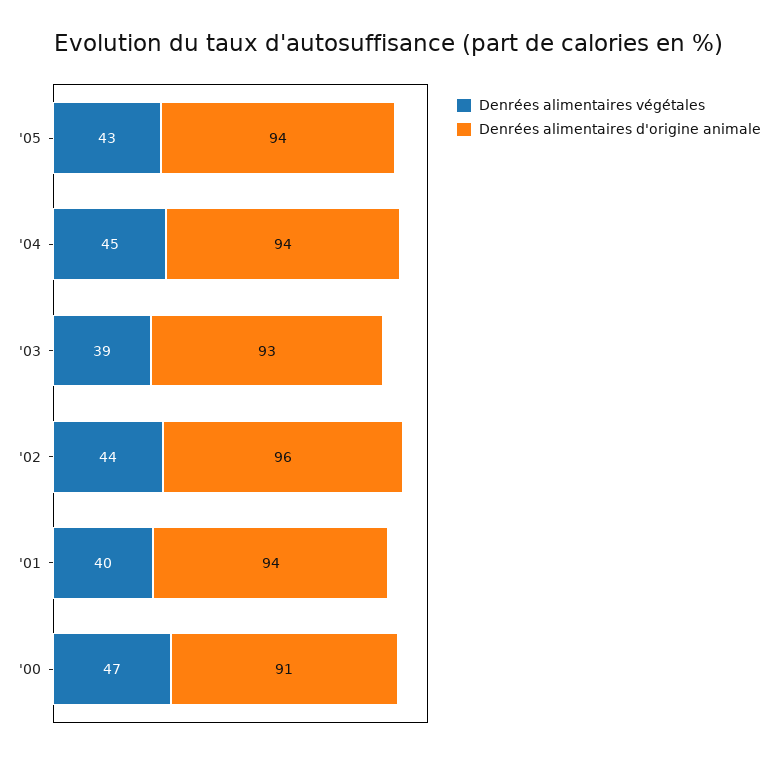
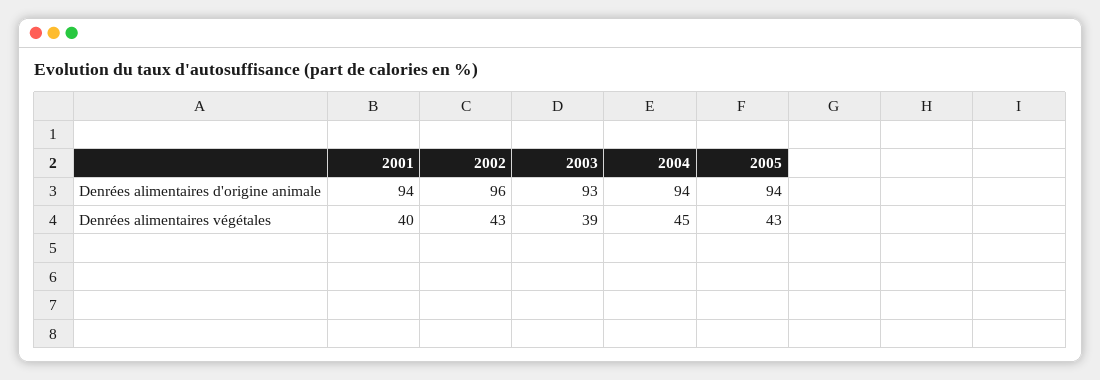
  {
    "Denrées alimentaires végétales": {
      "'05": 43,
      "'04": 45,
      "'03": 39,
-     "'02": 44,
+     "'02": 43,
-     "'01": 40,
+     "'01": 40
-     "'00": 47
    },
    "Denrées alimentaires d'origine animale": {
      "'05": 94,
      "'04": 94,
      "'03": 93,
      "'02": 96,
-     "'01": 94,
+     "'01": 94
-     "'00": 91
    }
  }

